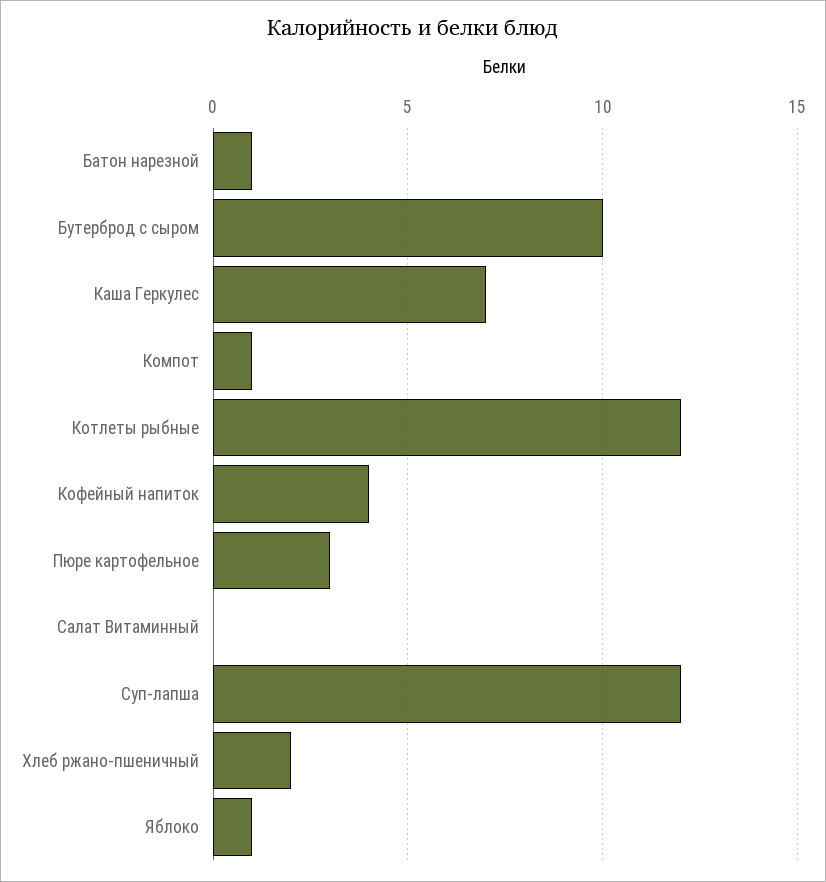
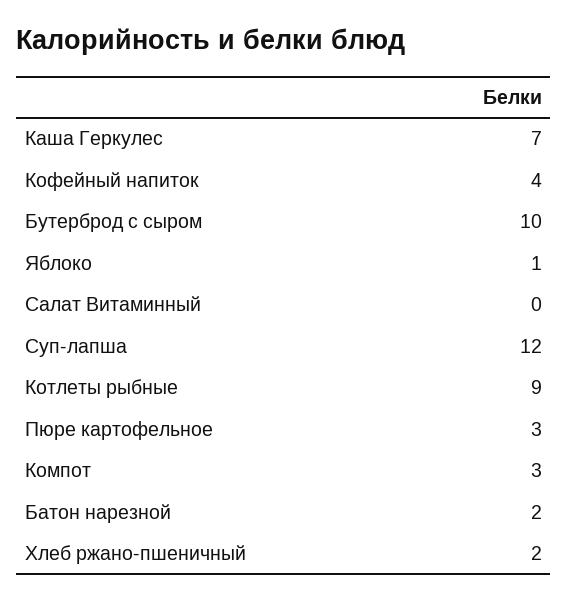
  {
-   "Батон нарезной": 1,
+   "Батон нарезной": 2,
    "Бутерброд с сыром": 10,
    "Каша Геркулес": 7,
-   "Компот": 1,
+   "Компот": 3,
-   "Котлеты рыбные": 12,
+   "Котлеты рыбные": 9,
    "Кофейный напиток": 4,
    "Пюре картофельное": 3,
    "Салат Витаминный": 0,
    "Суп-лапша": 12,
    "Хлеб ржано-пшеничный": 2,
    "Яблоко": 1
  }

